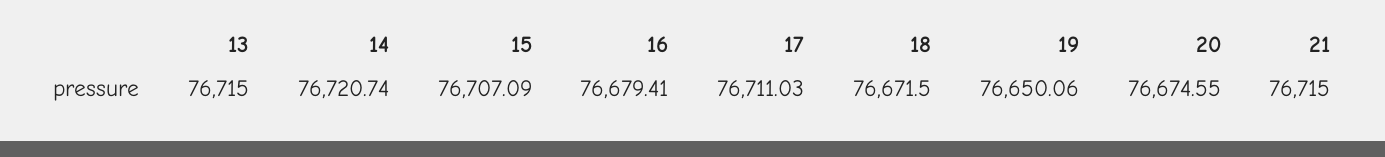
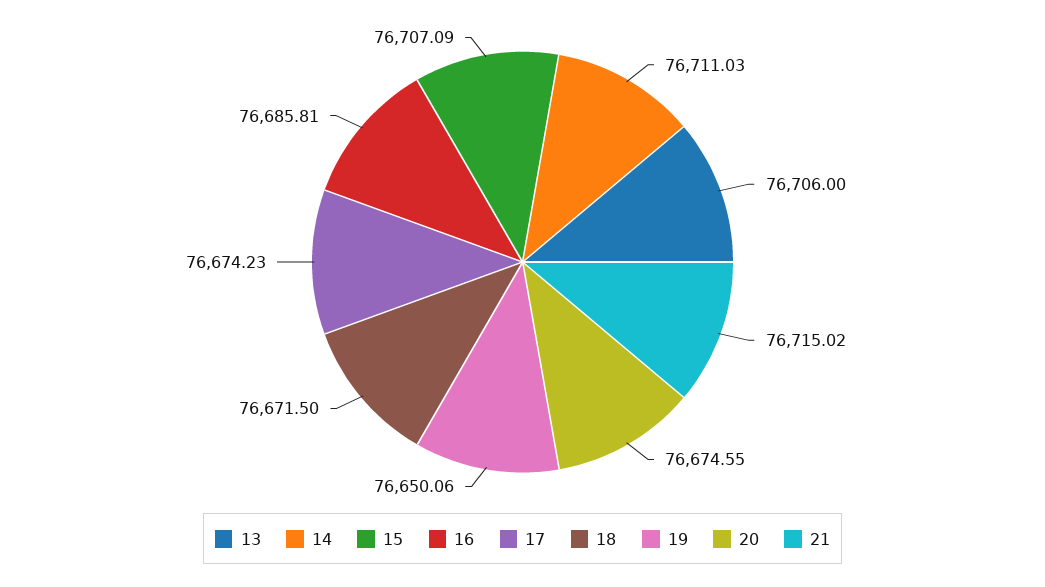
  {
-   "13": 76715,
+   "13": 76706,
-   "14": 76720.74,
+   "14": 76711.03,
    "15": 76707.09,
-   "16": 76679.41,
+   "16": 76685.81,
-   "17": 76711.03,
+   "17": 76674.23,
    "18": 76671.5,
    "19": 76650.06,
    "20": 76674.55,
-   "21": 76715
+   "21": 76715.02
  }

